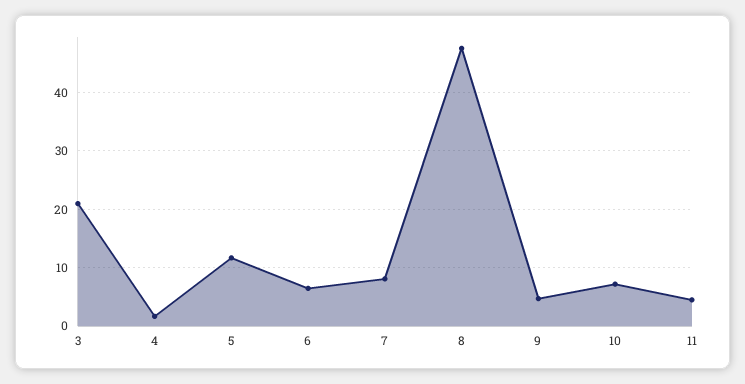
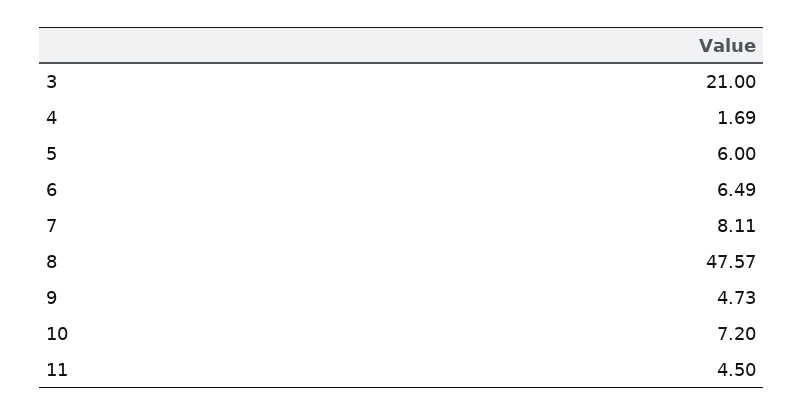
  {
    "3": 21,
    "4": 1.69,
-   "5": 12,
+   "5": 6,
    "6": 6.49,
    "7": 8.11,
    "8": 47.57,
    "9": 4.73,
    "10": 7.2,
    "11": 4.5
  }

